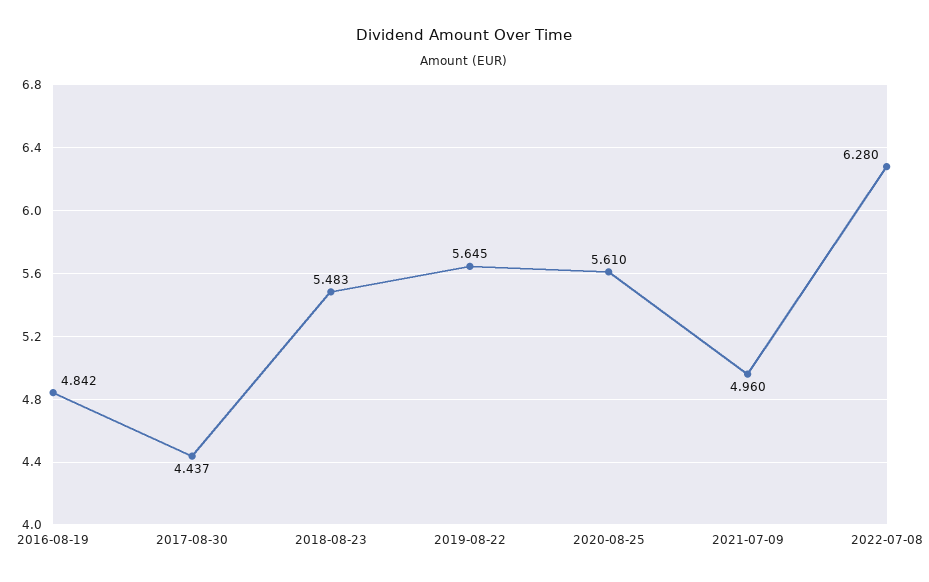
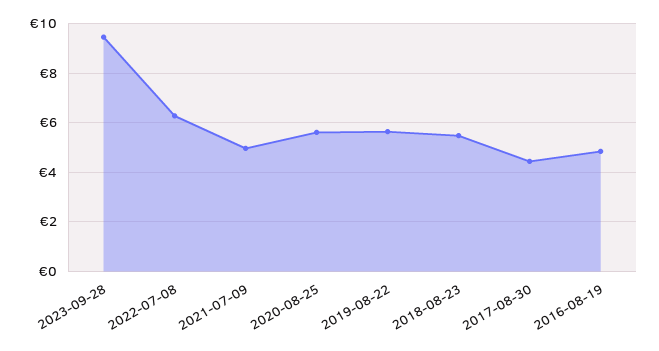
  {
    "2016-08-19": 4.842,
    "2017-08-30": 4.437,
    "2018-08-23": 5.483,
    "2019-08-22": 5.645,
    "2020-08-25": 5.61,
    "2021-07-09": 4.96,
-   "2022-07-08": 6.28
+   "2022-07-08": 6.28,
+   "2023-09-28": 9.5
  }

